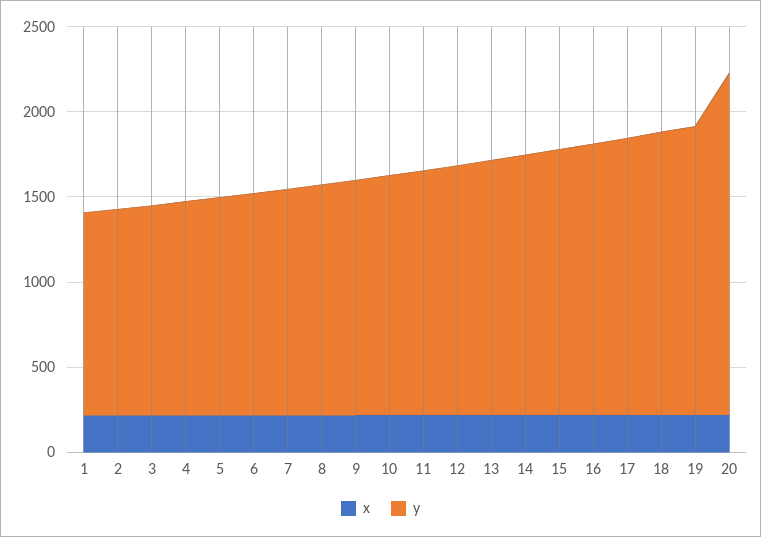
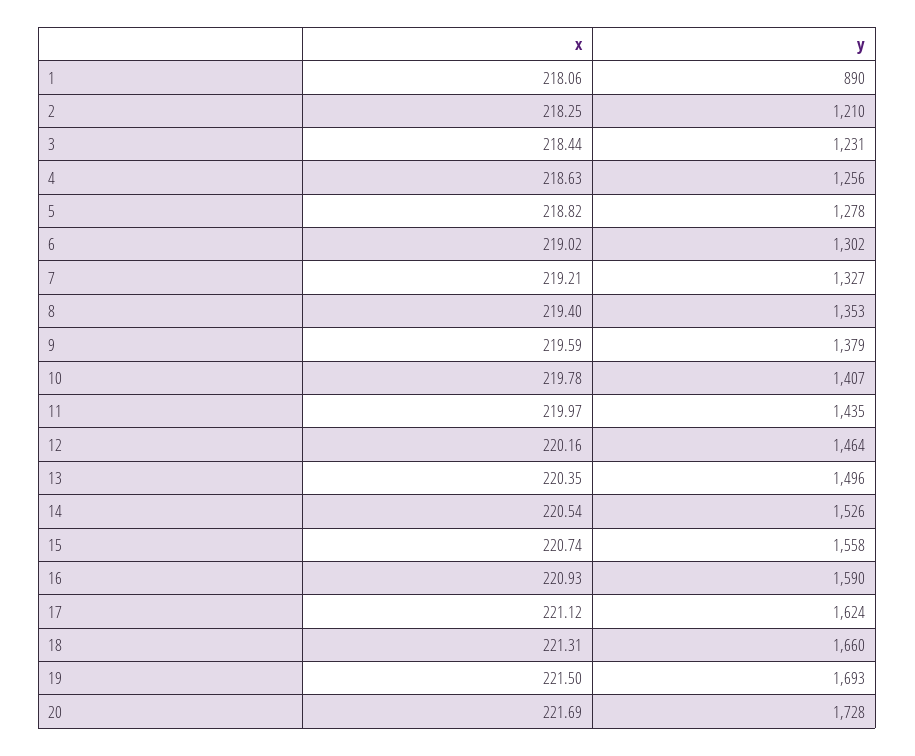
  {
    "x": {
      "1": 218.06,
      "2": 218.25,
      "3": 218.44,
      "4": 218.63,
      "5": 218.82,
      "6": 219.02,
      "7": 219.21,
      "8": 219.4,
      "9": 219.59,
      "10": 219.78,
      "11": 219.97,
      "12": 220.16,
      "13": 220.35,
      "14": 220.54,
      "15": 220.74,
      "16": 220.93,
      "17": 221.12,
      "18": 221.31,
      "19": 221.5,
      "20": 221.69
    },
    "y": {
-     "1": 1200,
+     "1": 890,
      "2": 1210,
      "3": 1231,
      "4": 1256,
      "5": 1278,
      "6": 1302,
      "7": 1327,
      "8": 1353,
      "9": 1379,
      "10": 1407,
      "11": 1435,
      "12": 1464,
      "13": 1496,
      "14": 1526,
      "15": 1558,
      "16": 1590,
      "17": 1624,
      "18": 1660,
      "19": 1693,
-     "20": 2000
+     "20": 1728
    }
  }

